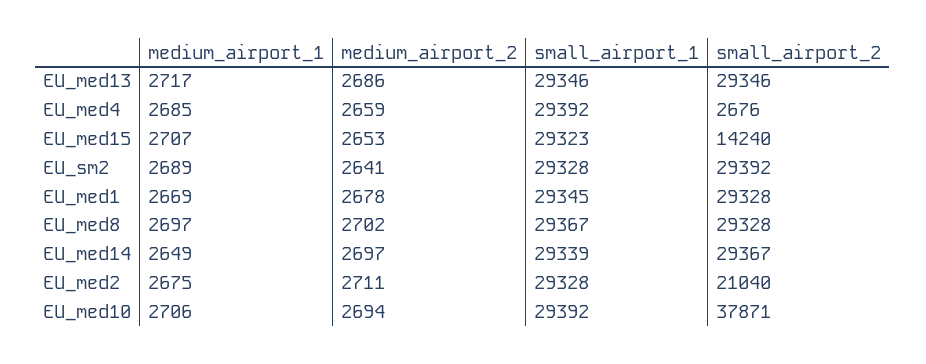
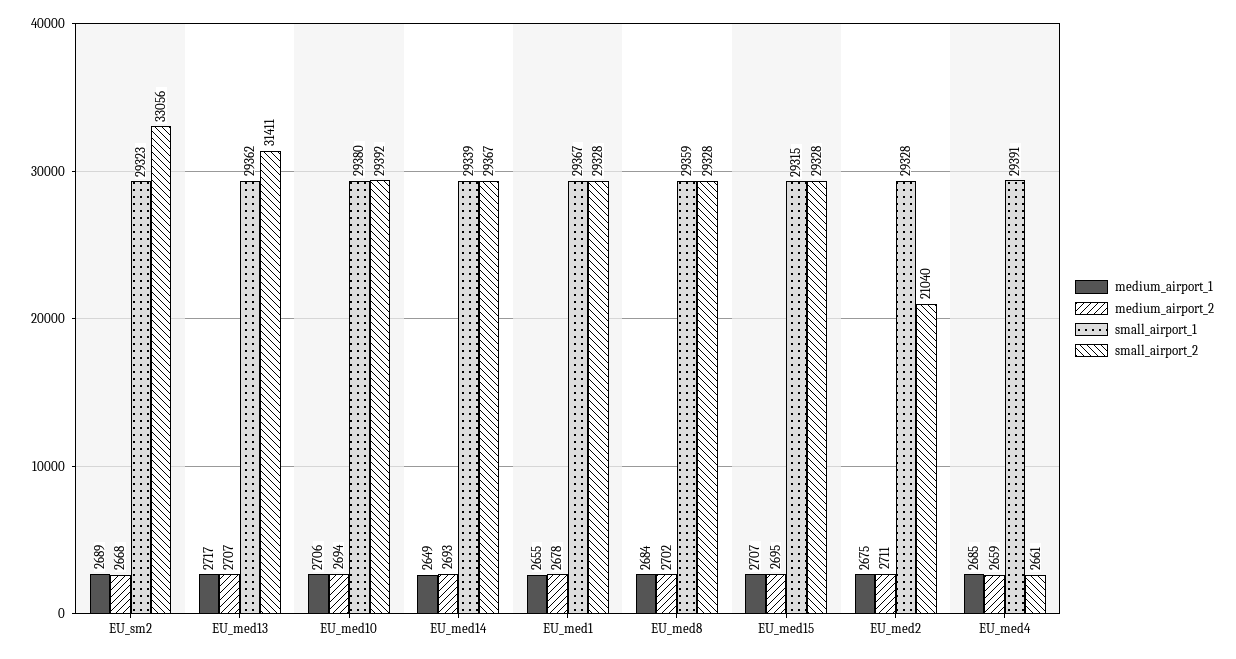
  {
    "medium_airport_1": {
      "EU_med13": 2717,
      "EU_med4": 2685,
      "EU_med15": 2707,
      "EU_sm2": 2689,
-     "EU_med1": 2669,
+     "EU_med1": 2655,
-     "EU_med8": 2697,
+     "EU_med8": 2684,
      "EU_med14": 2649,
      "EU_med2": 2675,
      "EU_med10": 2706
    },
    "medium_airport_2": {
-     "EU_med13": 2686,
+     "EU_med13": 2707,
      "EU_med4": 2659,
-     "EU_med15": 2653,
+     "EU_med15": 2695,
-     "EU_sm2": 2641,
+     "EU_sm2": 2668,
      "EU_med1": 2678,
      "EU_med8": 2702,
-     "EU_med14": 2697,
+     "EU_med14": 2693,
      "EU_med2": 2711,
      "EU_med10": 2694
    },
    "small_airport_1": {
-     "EU_med13": 29346,
+     "EU_med13": 29362,
-     "EU_med4": 29392,
+     "EU_med4": 29391,
-     "EU_med15": 29323,
+     "EU_med15": 29315,
-     "EU_sm2": 29328,
+     "EU_sm2": 29323,
-     "EU_med1": 29345,
+     "EU_med1": 29367,
-     "EU_med8": 29367,
+     "EU_med8": 29359,
      "EU_med14": 29339,
      "EU_med2": 29328,
-     "EU_med10": 29392
+     "EU_med10": 29380
    },
    "small_airport_2": {
-     "EU_med13": 29346,
+     "EU_med13": 31411,
-     "EU_med4": 2676,
+     "EU_med4": 2661,
-     "EU_med15": 14240,
+     "EU_med15": 29328,
-     "EU_sm2": 29392,
+     "EU_sm2": 33056,
      "EU_med1": 29328,
      "EU_med8": 29328,
      "EU_med14": 29367,
      "EU_med2": 21040,
-     "EU_med10": 37871
+     "EU_med10": 29392
    }
  }

